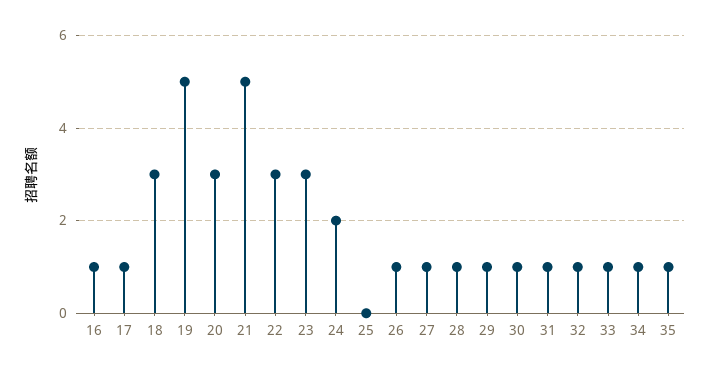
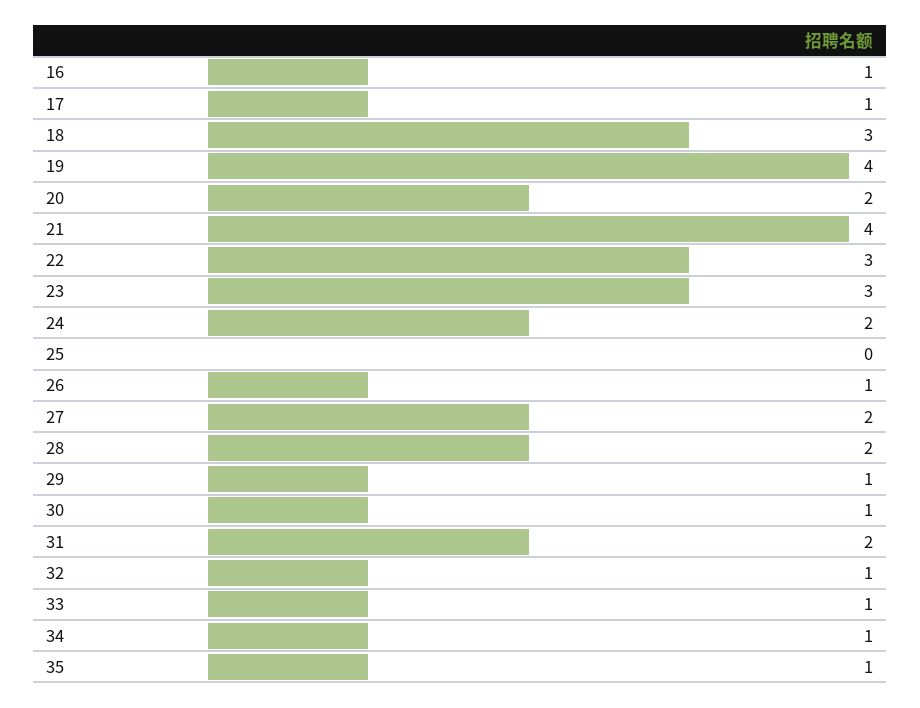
  {
    "16": 1,
    "17": 1,
    "18": 3,
-   "19": 5,
+   "19": 4,
-   "20": 3,
+   "20": 2,
-   "21": 5,
+   "21": 4,
    "22": 3,
    "23": 3,
    "24": 2,
    "25": 0,
    "26": 1,
-   "27": 1,
+   "27": 2,
-   "28": 1,
+   "28": 2,
    "29": 1,
    "30": 1,
-   "31": 1,
+   "31": 2,
    "32": 1,
    "33": 1,
    "34": 1,
    "35": 1
  }

